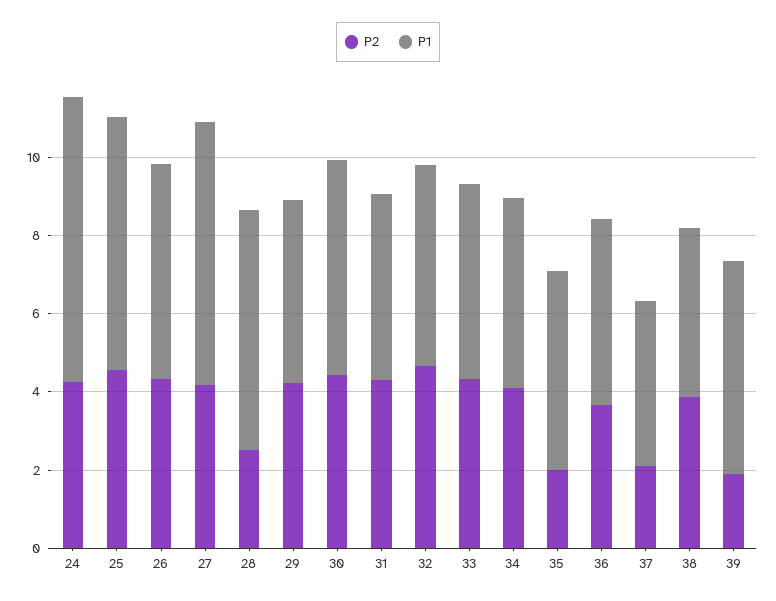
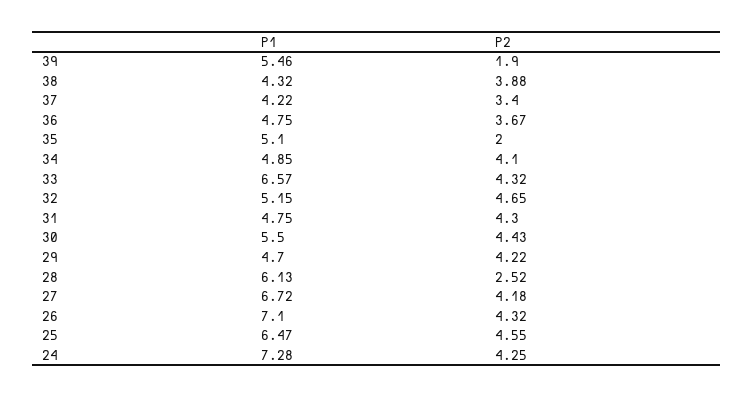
  {
    "P2": {
      "24": 4.25,
      "25": 4.55,
      "26": 4.32,
      "27": 4.18,
      "28": 2.52,
      "29": 4.22,
      "30": 4.43,
      "31": 4.3,
      "32": 4.65,
      "33": 4.32,
      "34": 4.1,
      "35": 2,
      "36": 3.67,
-     "37": 2,
+     "37": 3.4,
      "38": 3.88,
      "39": 1.9
    },
    "P1": {
      "24": 7.28,
      "25": 6.47,
-     "26": 5.5,
+     "26": 7.1,
      "27": 6.72,
      "28": 6.13,
      "29": 4.7,
      "30": 5.5,
      "31": 4.75,
      "32": 5.15,
-     "33": 5,
+     "33": 6.57,
      "34": 4.85,
      "35": 5.1,
      "36": 4.75,
      "37": 4.22,
      "38": 4.32,
      "39": 5.46
    }
  }

